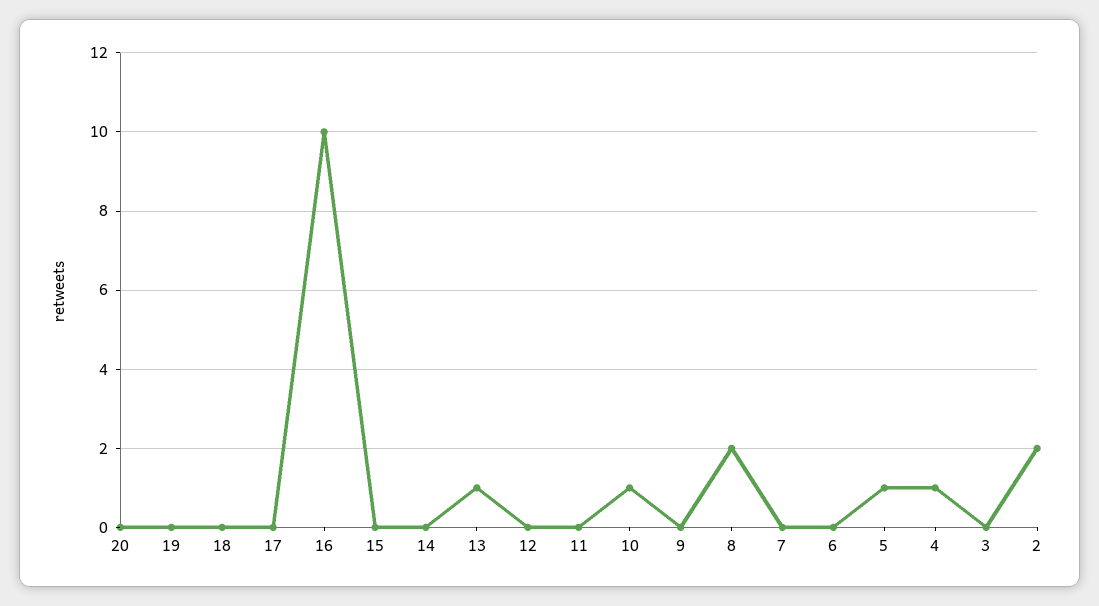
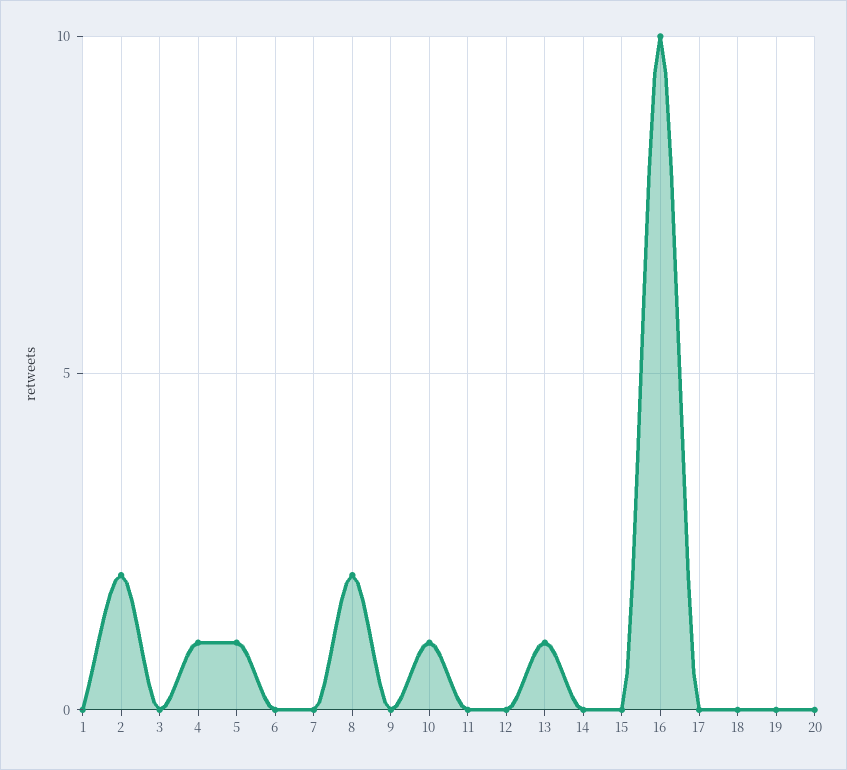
  {
    "20": 0,
    "19": 0,
    "18": 0,
    "17": 0,
    "16": 10,
    "15": 0,
    "14": 0,
    "13": 1,
    "12": 0,
    "11": 0,
    "10": 1,
    "9": 0,
    "8": 2,
    "7": 0,
    "6": 0,
    "5": 1,
    "4": 1,
    "3": 0,
-   "2": 2
+   "2": 2,
+   "1": 0
  }

